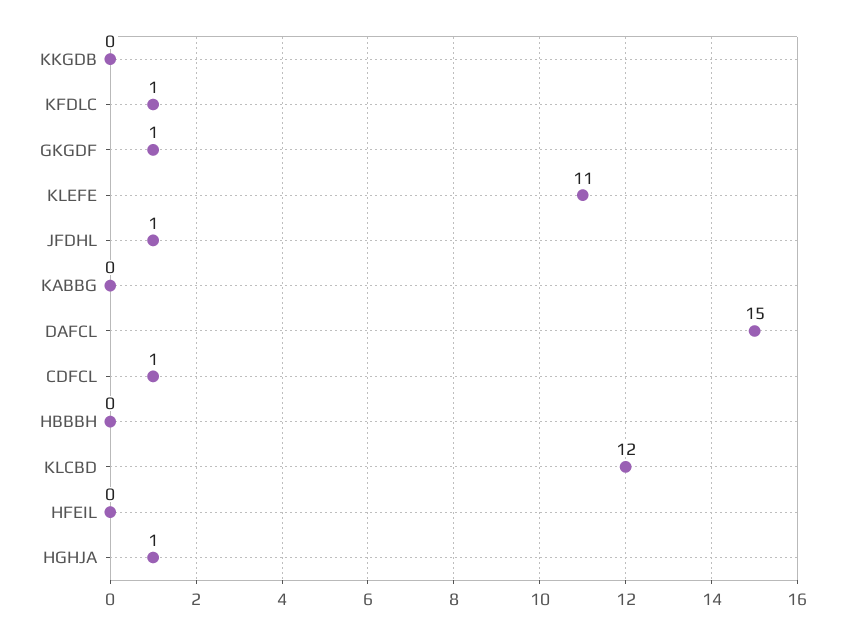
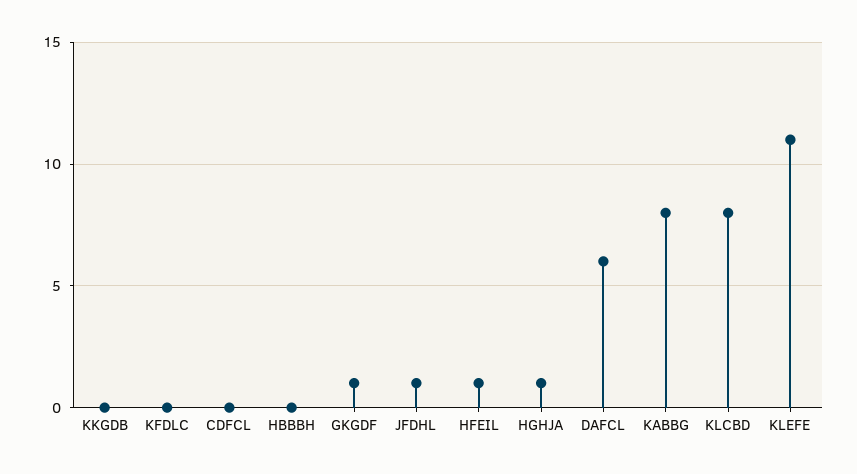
  {
    "KKGDB": 0,
-   "KFDLC": 1,
+   "KFDLC": 0,
    "GKGDF": 1,
    "KLEFE": 11,
    "JFDHL": 1,
-   "KABBG": 0,
+   "KABBG": 8,
-   "DAFCL": 15,
+   "DAFCL": 6,
-   "CDFCL": 1,
+   "CDFCL": 0,
    "HBBBH": 0,
-   "KLCBD": 12,
+   "KLCBD": 8,
-   "HFEIL": 0,
+   "HFEIL": 1,
    "HGHJA": 1
  }

